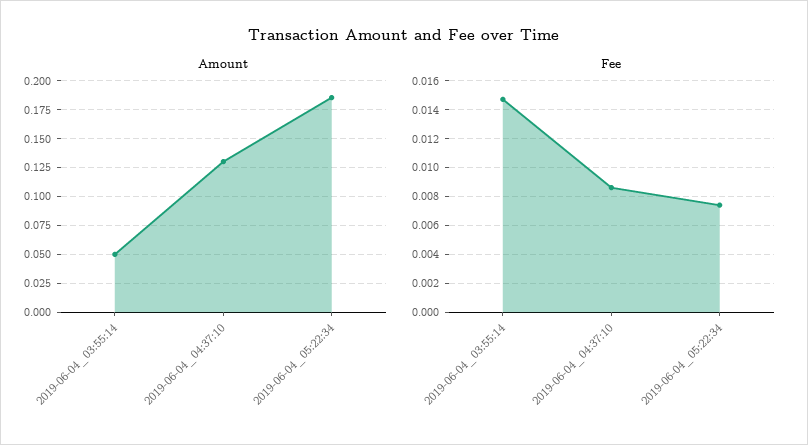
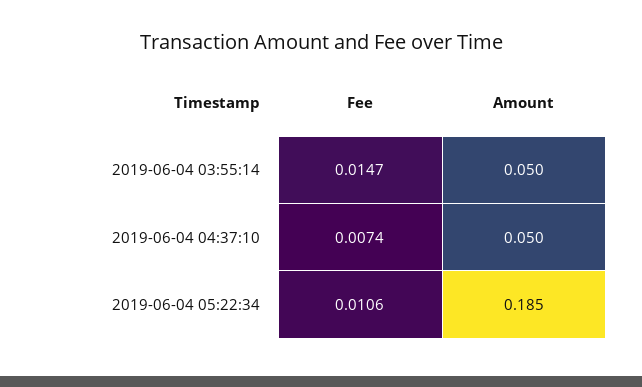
  {
    "Amount": {
      "2019-06-04_03:55:14": 0.05,
-     "2019-06-04_04:37:10": 0.125,
+     "2019-06-04_04:37:10": 0.05,
      "2019-06-04_05:22:34": 0.185
    },
    "Fee": {
      "2019-06-04_03:55:14": 0.0147,
-     "2019-06-04_04:37:10": 0.0085,
+     "2019-06-04_04:37:10": 0.0074,
-     "2019-06-04_05:22:34": 0.0075
+     "2019-06-04_05:22:34": 0.0106
    }
  }

